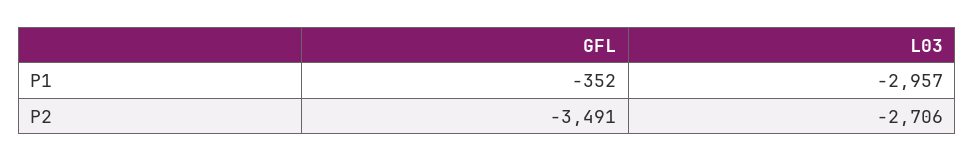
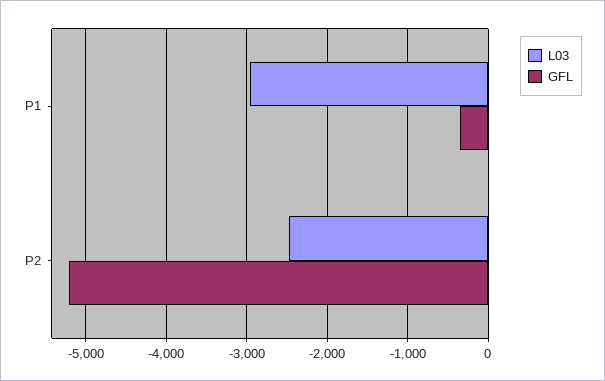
  {
    "GFL": {
      "P1": -352,
-     "P2": -3491
+     "P2": -5200
    },
    "L03": {
      "P1": -2957,
-     "P2": -2706
+     "P2": -2500
    }
  }

